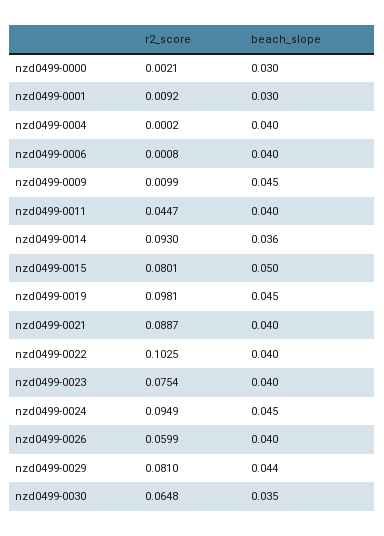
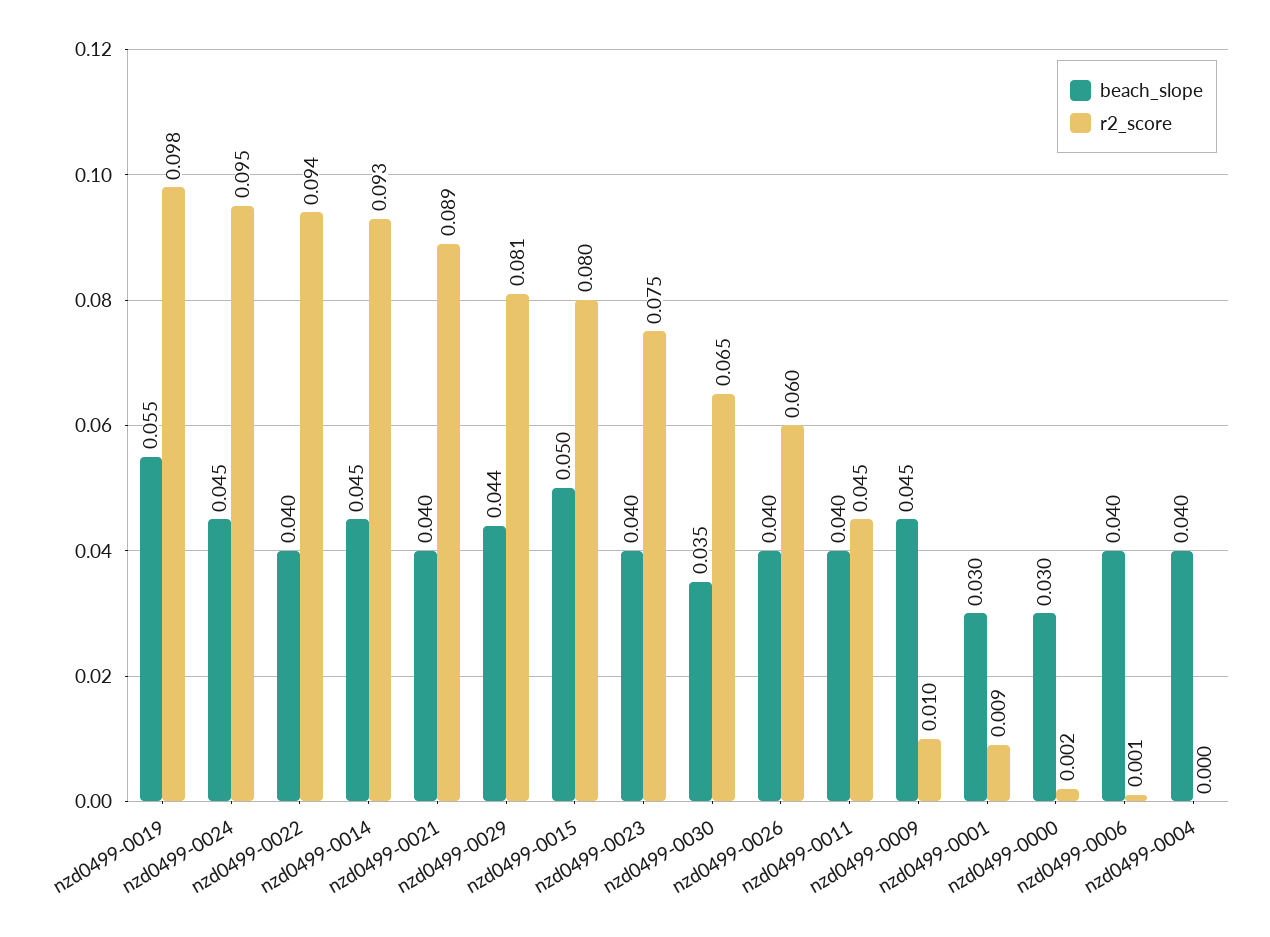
  {
    "r2_score": {
      "nzd0499-0000": 0.0021,
      "nzd0499-0001": 0.0092,
      "nzd0499-0004": 0.0002,
      "nzd0499-0006": 0.0008,
      "nzd0499-0009": 0.0099,
      "nzd0499-0011": 0.0447,
      "nzd0499-0014": 0.093,
      "nzd0499-0015": 0.0801,
      "nzd0499-0019": 0.0981,
      "nzd0499-0021": 0.0887,
-     "nzd0499-0022": 0.1025,
+     "nzd0499-0022": 0.094,
      "nzd0499-0023": 0.0754,
      "nzd0499-0024": 0.0949,
      "nzd0499-0026": 0.0599,
      "nzd0499-0029": 0.081,
      "nzd0499-0030": 0.0648
    },
    "beach_slope": {
      "nzd0499-0000": 0.03,
      "nzd0499-0001": 0.03,
      "nzd0499-0004": 0.04,
      "nzd0499-0006": 0.04,
      "nzd0499-0009": 0.045,
      "nzd0499-0011": 0.04,
-     "nzd0499-0014": 0.036,
+     "nzd0499-0014": 0.045,
      "nzd0499-0015": 0.05,
-     "nzd0499-0019": 0.045,
+     "nzd0499-0019": 0.055,
      "nzd0499-0021": 0.04,
      "nzd0499-0022": 0.04,
      "nzd0499-0023": 0.04,
      "nzd0499-0024": 0.045,
      "nzd0499-0026": 0.04,
      "nzd0499-0029": 0.044,
      "nzd0499-0030": 0.035
    }
  }

